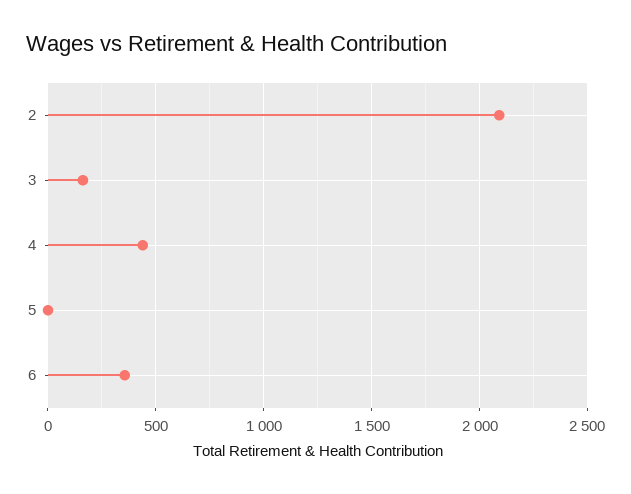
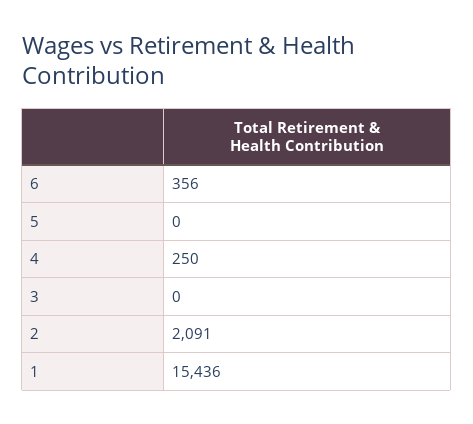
  {
    "2": 2091,
-   "3": 150,
+   "3": 0,
-   "4": 450,
+   "4": 250,
    "5": 0,
-   "6": 356
+   "6": 356,
+   "1": 15436
  }

